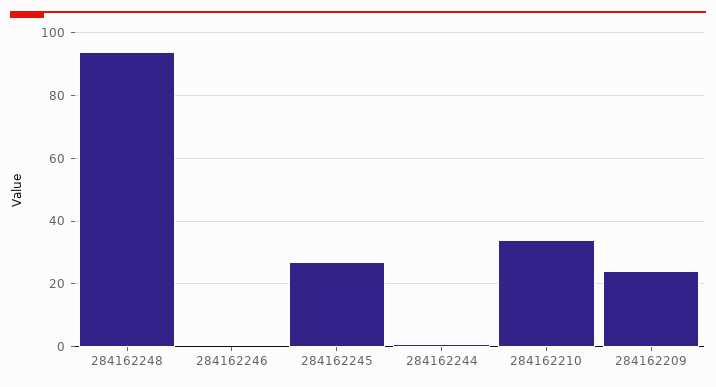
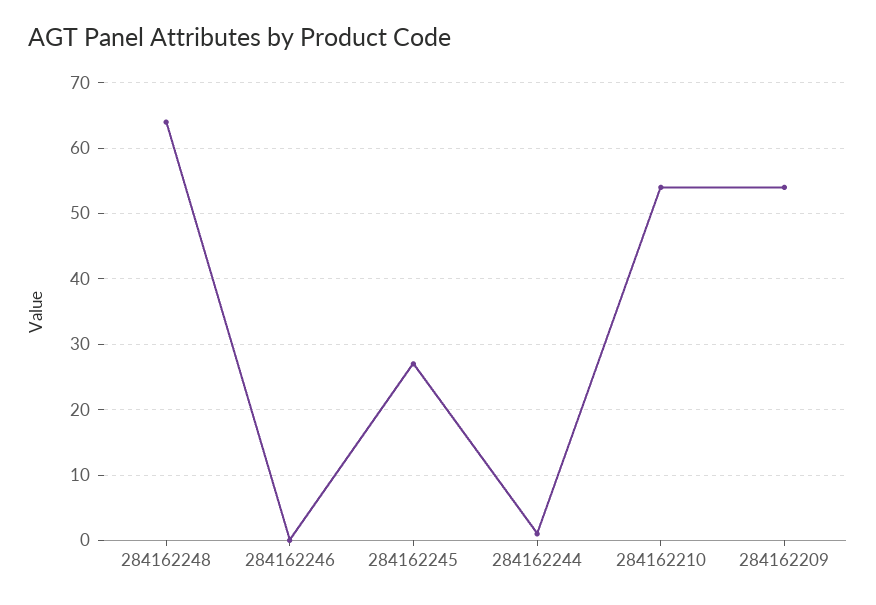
  {
-   "284162248": 95,
+   "284162248": 64,
    "284162246": 0,
    "284162245": 27,
    "284162244": 1,
-   "284162210": 35,
+   "284162210": 54,
-   "284162209": 25
+   "284162209": 54
  }

